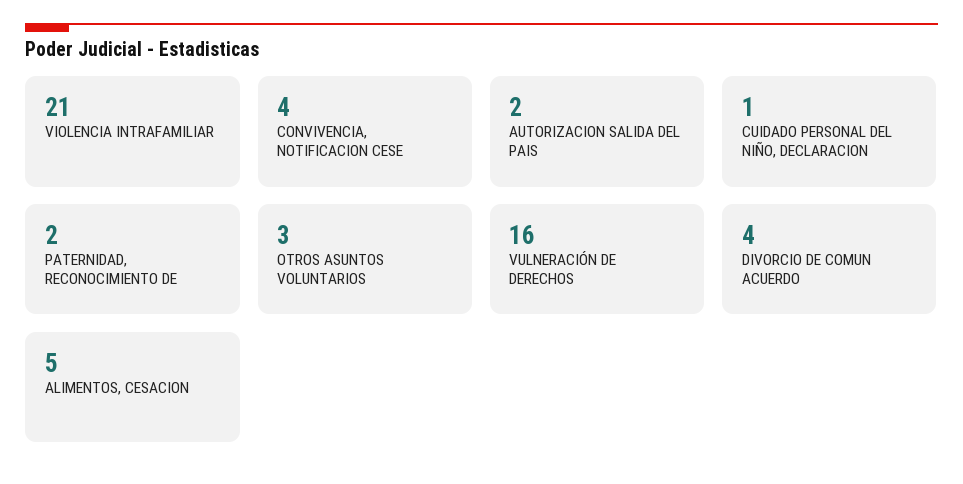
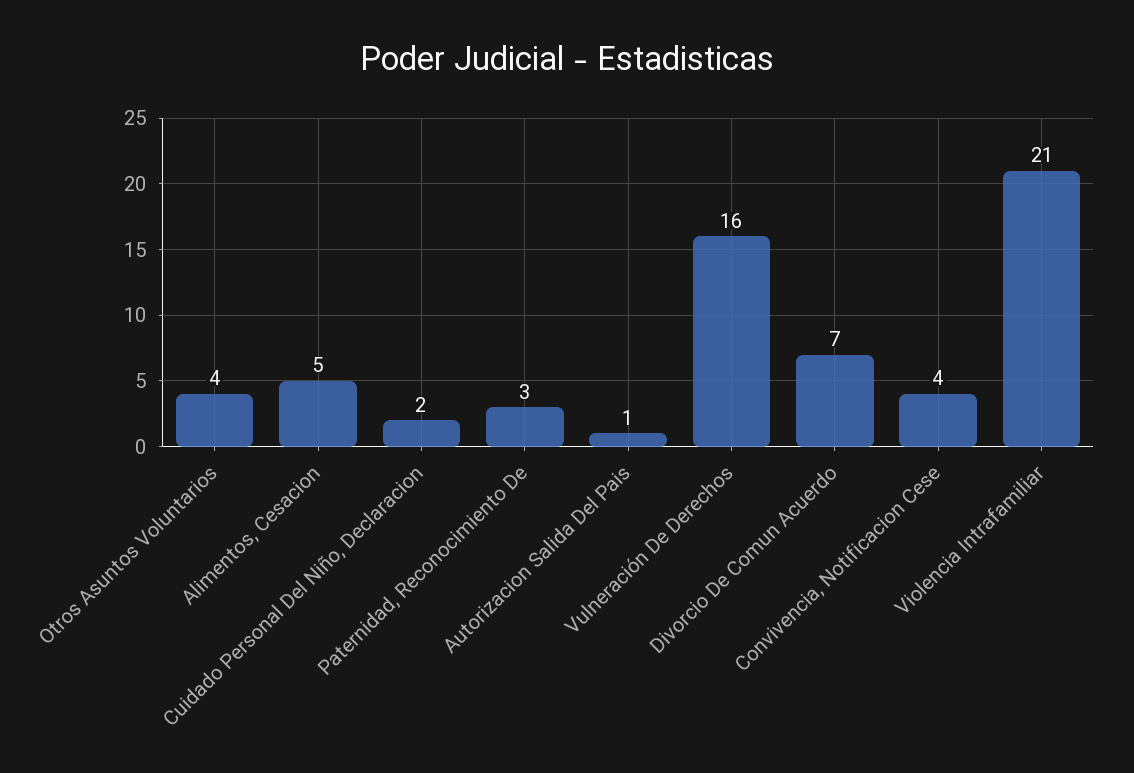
  {
    "VIOLENCIA INTRAFAMILIAR": 21,
    "CONVIVENCIA, NOTIFICACION CESE": 4,
-   "AUTORIZACION SALIDA DEL PAIS": 2,
+   "AUTORIZACION SALIDA DEL PAIS": 1,
-   "CUIDADO PERSONAL DEL NIÑO, DECLARACION": 1,
+   "CUIDADO PERSONAL DEL NIÑO, DECLARACION": 2,
-   "PATERNIDAD, RECONOCIMIENTO DE": 2,
+   "PATERNIDAD, RECONOCIMIENTO DE": 3,
-   "OTROS ASUNTOS VOLUNTARIOS": 3,
+   "OTROS ASUNTOS VOLUNTARIOS": 4,
    "VULNERACIÓN DE DERECHOS": 16,
-   "DIVORCIO DE COMUN ACUERDO": 4,
+   "DIVORCIO DE COMUN ACUERDO": 7,
    "ALIMENTOS, CESACION": 5
  }

